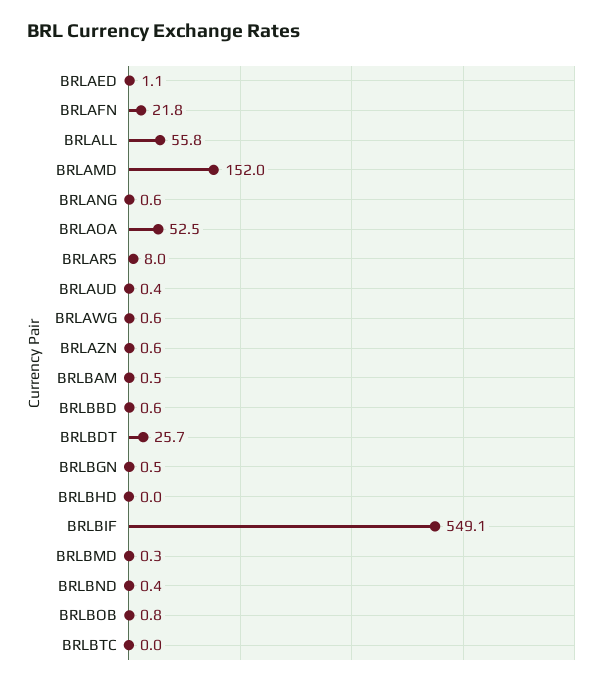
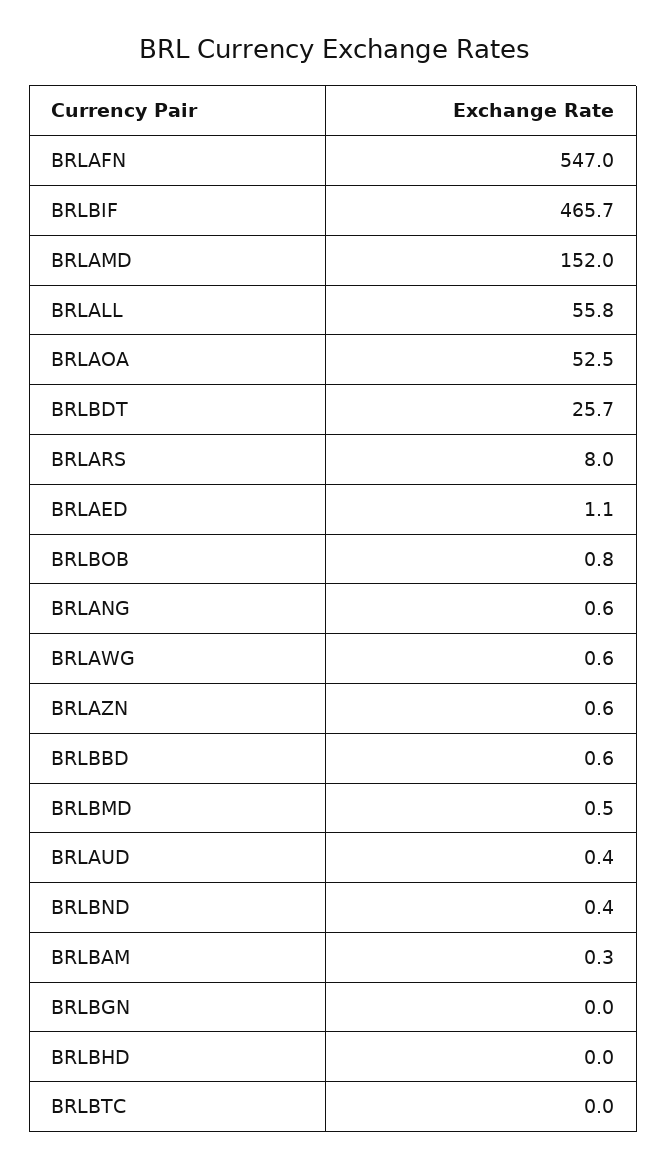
  {
    "BRLAED": 1.1,
-   "BRLAFN": 21.8,
+   "BRLAFN": 547,
    "BRLALL": 55.8,
    "BRLAMD": 152,
    "BRLANG": 0.6,
    "BRLAOA": 52.5,
    "BRLARS": 8,
    "BRLAUD": 0.4,
    "BRLAWG": 0.6,
    "BRLAZN": 0.6,
-   "BRLBAM": 0.5,
+   "BRLBAM": 0.3,
    "BRLBBD": 0.6,
    "BRLBDT": 25.7,
-   "BRLBGN": 0.5,
+   "BRLBGN": 0,
    "BRLBHD": 0,
-   "BRLBIF": 549.1,
+   "BRLBIF": 465.7,
-   "BRLBMD": 0.3,
+   "BRLBMD": 0.5,
    "BRLBND": 0.4,
    "BRLBOB": 0.8,
    "BRLBTC": 0
  }

